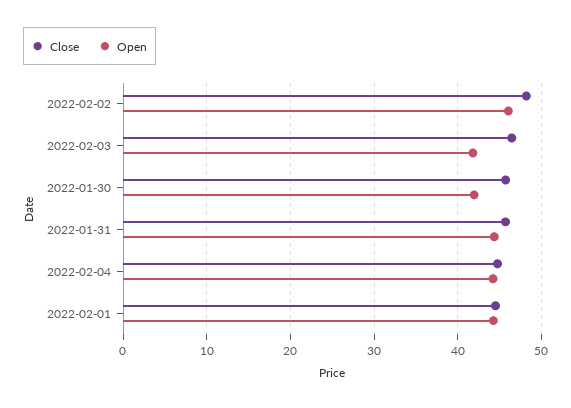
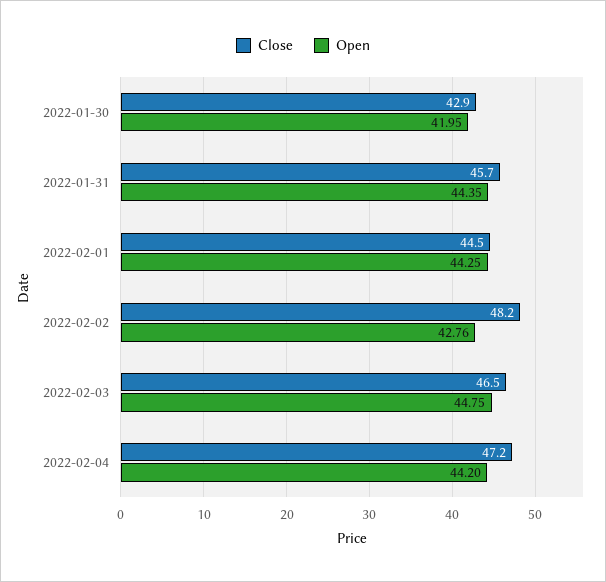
  {
    "Close": {
      "2022-02-02": 48.2,
      "2022-02-03": 46.5,
-     "2022-01-30": 46,
+     "2022-01-30": 42.9,
      "2022-01-31": 45.7,
-     "2022-02-04": 45,
+     "2022-02-04": 47.2,
      "2022-02-01": 44.5
    },
    "Open": {
-     "2022-02-02": 46,
+     "2022-02-02": 42.76,
-     "2022-02-03": 42,
+     "2022-02-03": 44.75,
      "2022-01-30": 41.95,
      "2022-01-31": 44.35,
      "2022-02-04": 44.2,
      "2022-02-01": 44.25
    }
  }

